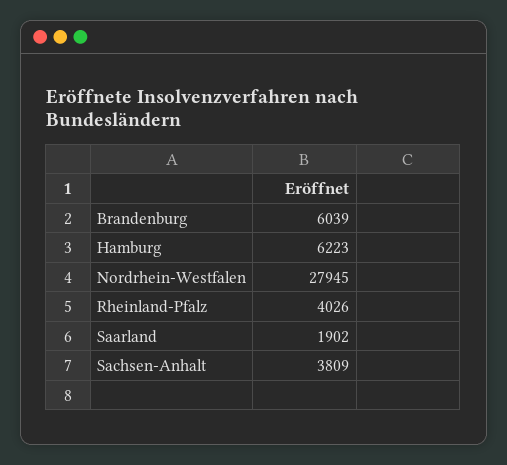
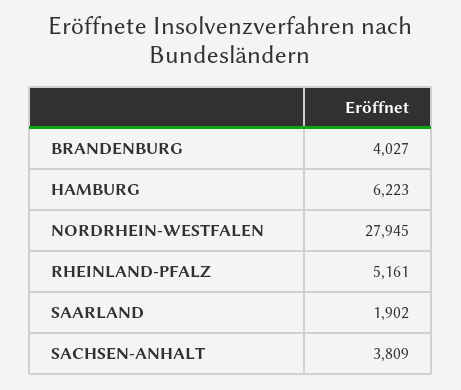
  {
-   "Brandenburg": 6039,
+   "Brandenburg": 4027,
    "Hamburg": 6223,
    "Nordrhein-Westfalen": 27945,
-   "Rheinland-Pfalz": 4026,
+   "Rheinland-Pfalz": 5161,
    "Saarland": 1902,
    "Sachsen-Anhalt": 3809
  }

